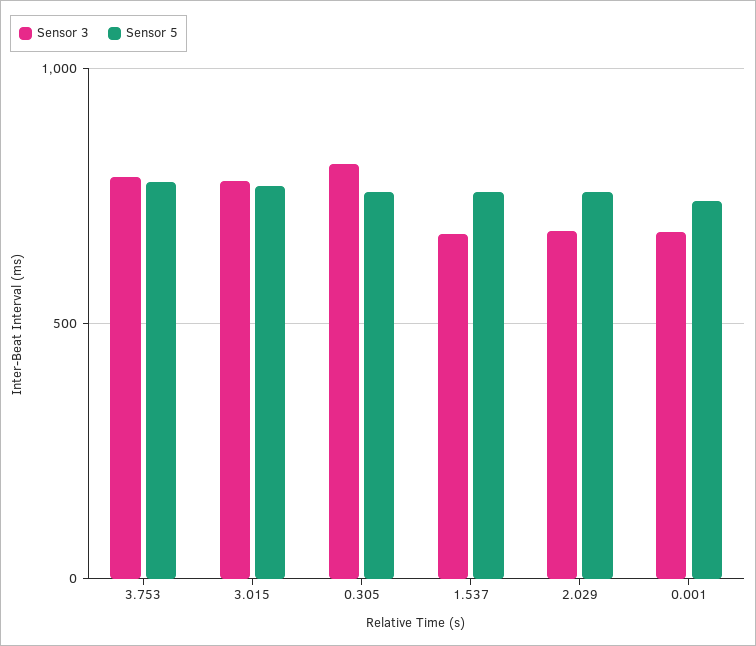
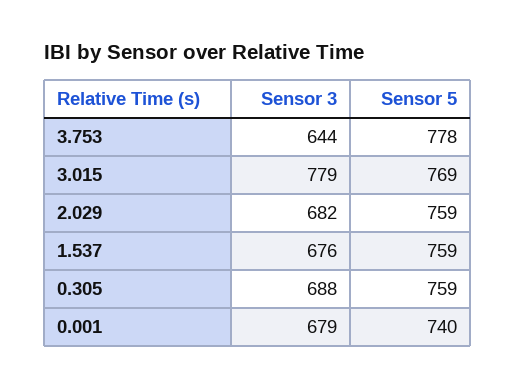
  {
    "Sensor 3": {
-     "3.753": 800,
+     "3.753": 644,
      "3.015": 779,
-     "0.305": 800,
+     "0.305": 688,
      "1.537": 676,
      "2.029": 682,
      "0.001": 679
    },
    "Sensor 5": {
      "3.753": 778,
      "3.015": 769,
      "0.305": 759,
      "1.537": 759,
      "2.029": 759,
      "0.001": 740
    }
  }

